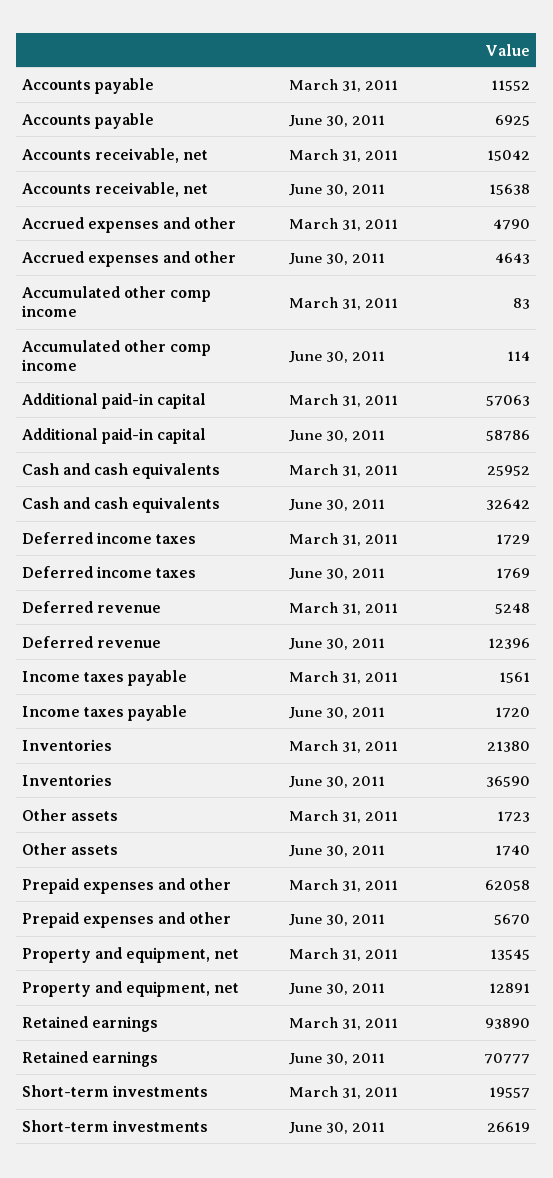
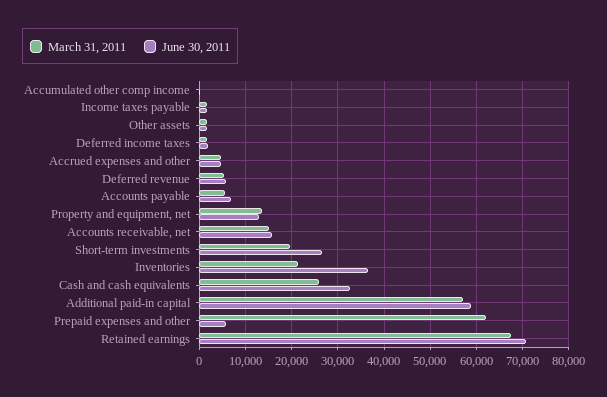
  {
    "March 31, 2011": {
-     "Accounts payable": 11552,
+     "Accounts payable": 6000,
      "Accounts receivable, net": 15042,
      "Accrued expenses and other": 4790,
      "Accumulated other comp income": 83,
      "Additional paid-in capital": 57063,
      "Cash and cash equivalents": 25952,
      "Deferred income taxes": 1729,
      "Deferred revenue": 5248,
      "Income taxes payable": 1561,
      "Inventories": 21380,
      "Other assets": 1723,
      "Prepaid expenses and other": 62058,
      "Property and equipment, net": 13545,
-     "Retained earnings": 93890,
+     "Retained earnings": 68000,
      "Short-term investments": 19557
    },
    "June 30, 2011": {
      "Accounts payable": 6925,
      "Accounts receivable, net": 15638,
      "Accrued expenses and other": 4643,
      "Accumulated other comp income": 114,
      "Additional paid-in capital": 58786,
      "Cash and cash equivalents": 32642,
      "Deferred income taxes": 1769,
-     "Deferred revenue": 12396,
+     "Deferred revenue": 6000,
      "Income taxes payable": 1720,
      "Inventories": 36590,
      "Other assets": 1740,
      "Prepaid expenses and other": 5670,
      "Property and equipment, net": 12891,
      "Retained earnings": 70777,
      "Short-term investments": 26619
    }
  }

